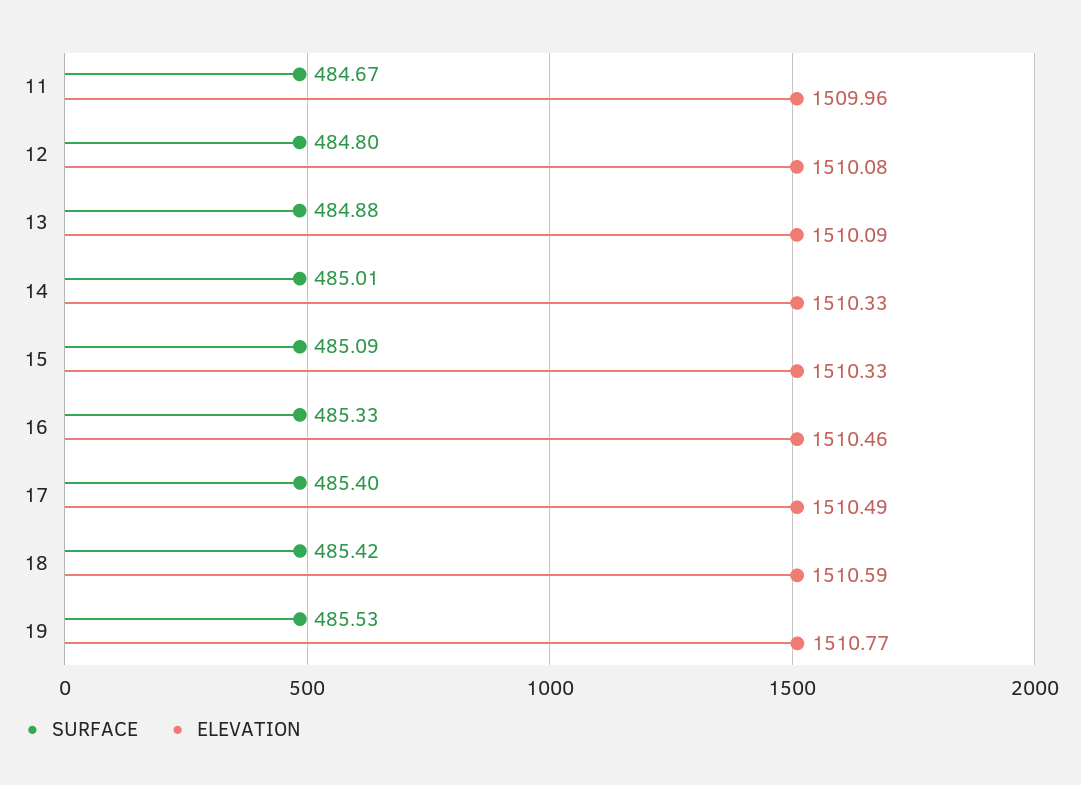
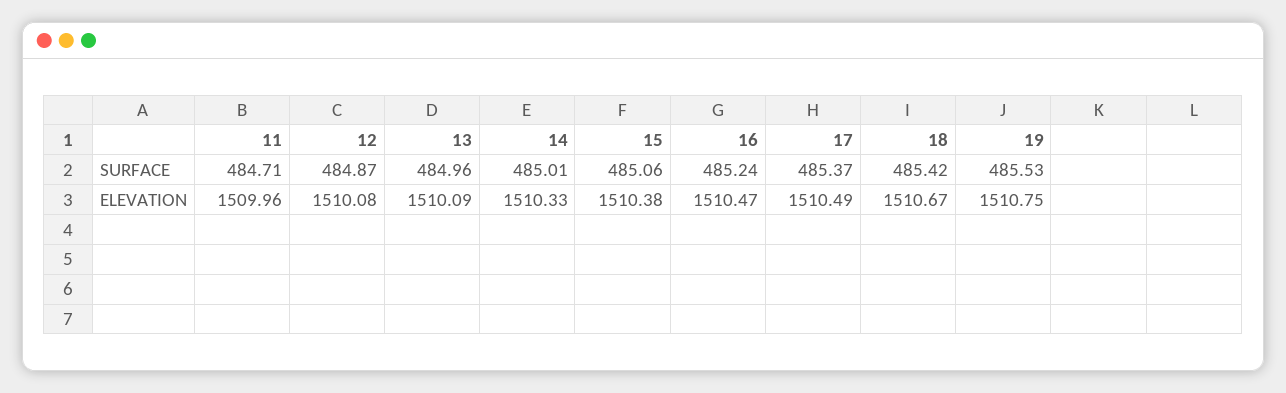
  {
    "SURFACE": {
-     "11": 484.67,
+     "11": 484.71,
-     "12": 484.8,
+     "12": 484.87,
-     "13": 484.88,
+     "13": 484.96,
      "14": 485.01,
-     "15": 485.09,
+     "15": 485.06,
-     "16": 485.33,
+     "16": 485.24,
-     "17": 485.4,
+     "17": 485.37,
      "18": 485.42,
      "19": 485.53
    },
    "ELEVATION": {
      "11": 1509.96,
      "12": 1510.08,
      "13": 1510.09,
      "14": 1510.33,
-     "15": 1510.33,
+     "15": 1510.38,
-     "16": 1510.46,
+     "16": 1510.47,
      "17": 1510.49,
-     "18": 1510.59,
+     "18": 1510.67,
-     "19": 1510.77
+     "19": 1510.75
    }
  }

